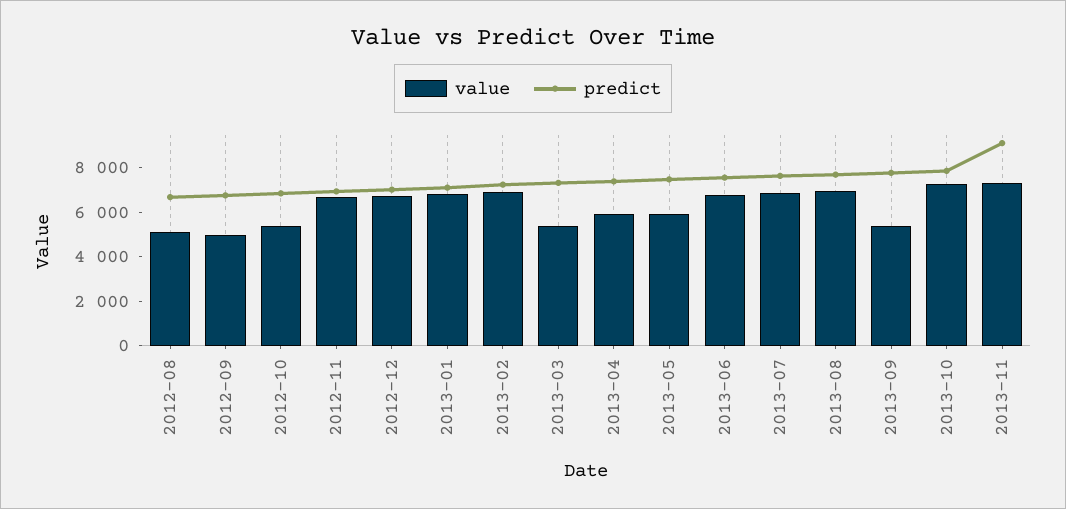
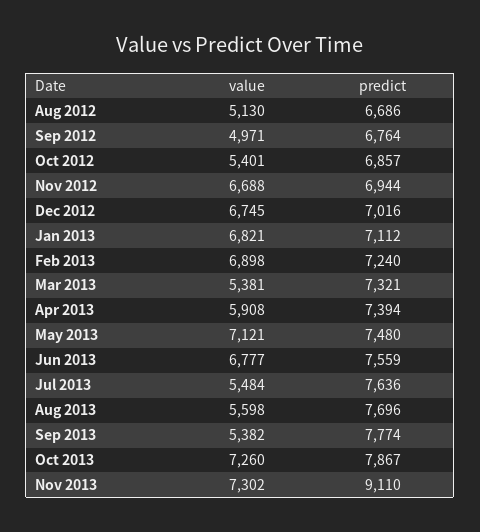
  {
    "value": {
      "2012-08": 5130,
      "2012-09": 4971,
      "2012-10": 5401,
      "2012-11": 6688,
      "2012-12": 6745,
      "2013-01": 6821,
      "2013-02": 6898,
      "2013-03": 5381,
      "2013-04": 5908,
-     "2013-05": 6000,
+     "2013-05": 7121,
      "2013-06": 6777,
-     "2013-07": 7000,
+     "2013-07": 5484,
-     "2013-08": 7000,
+     "2013-08": 5598,
      "2013-09": 5382,
      "2013-10": 7260,
      "2013-11": 7302
    },
    "predict": {
      "2012-08": 6686,
      "2012-09": 6764,
      "2012-10": 6857,
      "2012-11": 6944,
      "2012-12": 7016,
      "2013-01": 7112,
      "2013-02": 7240,
      "2013-03": 7321,
      "2013-04": 7394,
      "2013-05": 7480,
      "2013-06": 7559,
      "2013-07": 7636,
      "2013-08": 7696,
      "2013-09": 7774,
      "2013-10": 7867,
      "2013-11": 9110
    }
  }

